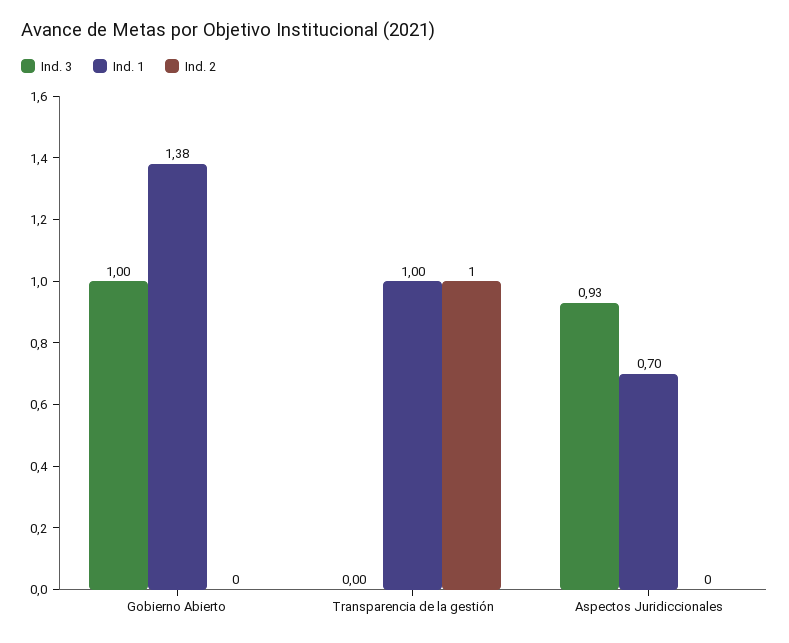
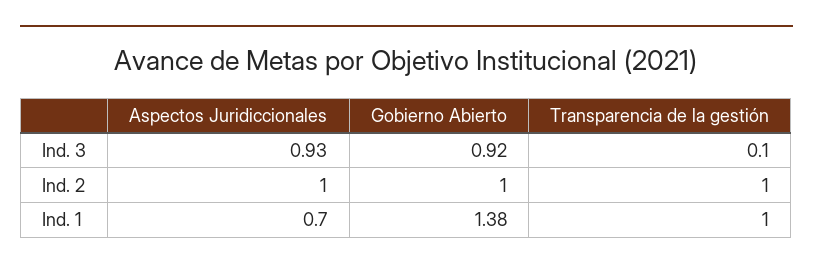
  {
    "Ind. 3": {
-     "Gobierno Abierto": 1,
+     "Gobierno Abierto": 0.92,
-     "Transparencia de la gestión": 0,
+     "Transparencia de la gestión": 0.1,
      "Aspectos Juridiccionales": 0.93
    },
    "Ind. 1": {
      "Gobierno Abierto": 1.38,
      "Transparencia de la gestión": 1,
      "Aspectos Juridiccionales": 0.7
    },
    "Ind. 2": {
-     "Gobierno Abierto": 0,
+     "Gobierno Abierto": 1,
      "Transparencia de la gestión": 1,
-     "Aspectos Juridiccionales": 0
+     "Aspectos Juridiccionales": 1
    }
  }

